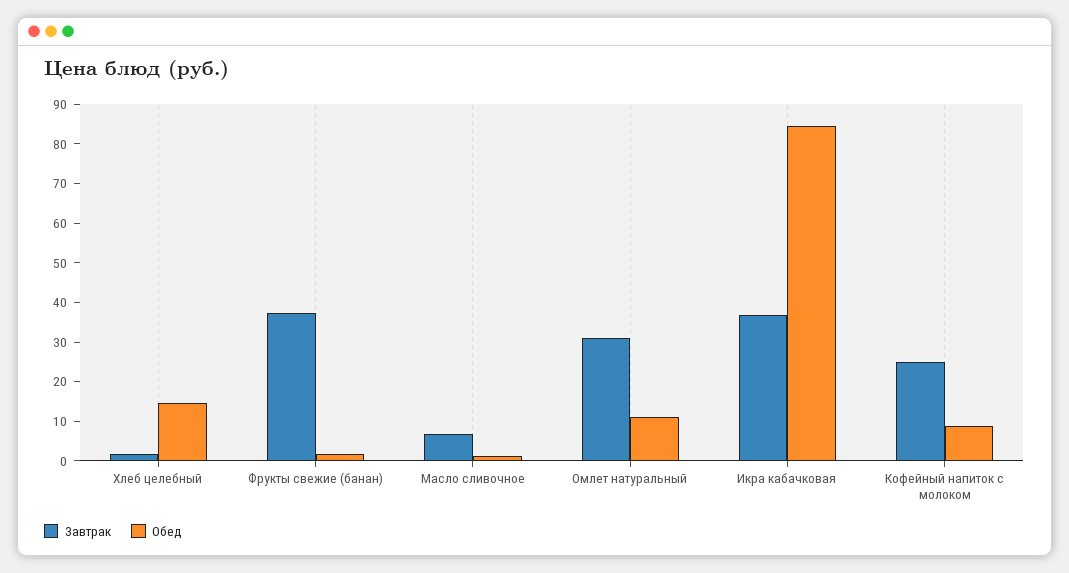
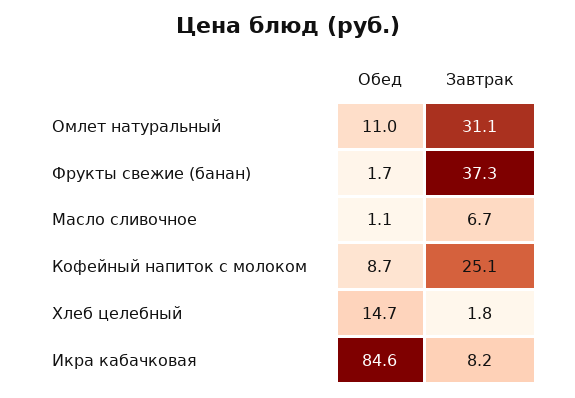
  {
    "Завтрак": {
      "Хлеб целебный": 1.8,
      "Фрукты свежие (банан)": 37.3,
      "Масло сливочное": 6.7,
      "Омлет натуральный": 31.1,
-     "Икра кабачковая": 37.5,
+     "Икра кабачковая": 8.2,
      "Кофейный напиток с молоком": 25.1
    },
    "Обед": {
      "Хлеб целебный": 14.7,
      "Фрукты свежие (банан)": 1.7,
      "Масло сливочное": 1.1,
      "Омлет натуральный": 11,
      "Икра кабачковая": 84.6,
      "Кофейный напиток с молоком": 8.7
    }
  }

